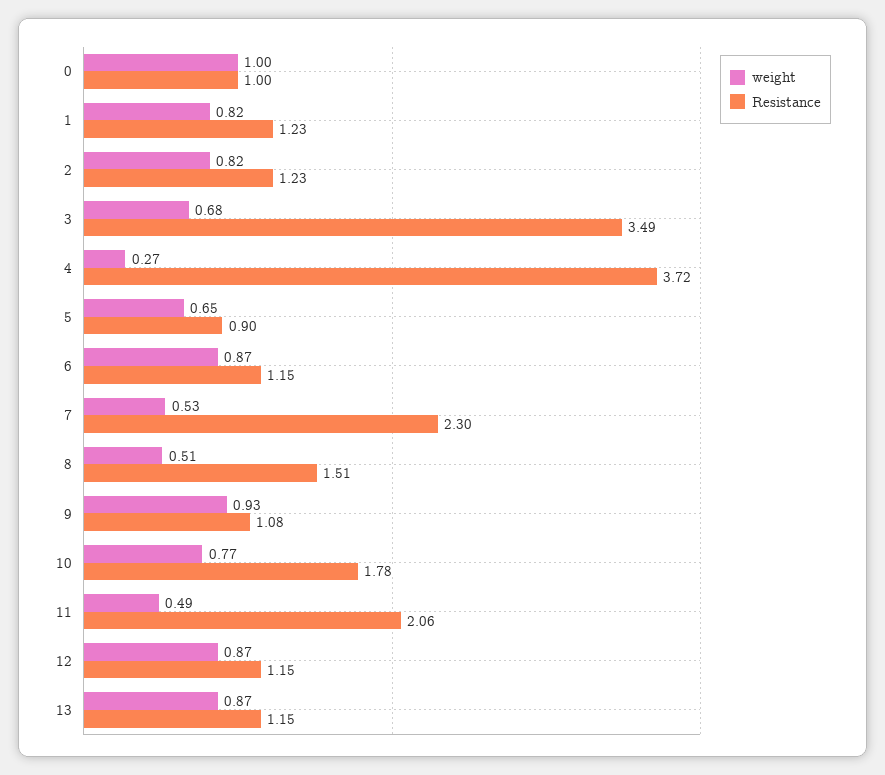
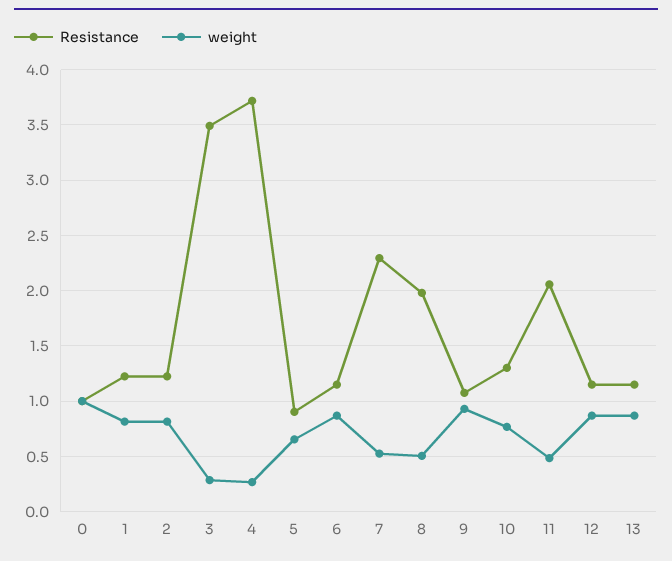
  {
    "weight": {
      "0": 1,
      "1": 0.82,
      "2": 0.82,
-     "3": 0.68,
+     "3": 0.3,
      "4": 0.27,
      "5": 0.65,
      "6": 0.87,
      "7": 0.53,
      "8": 0.51,
      "9": 0.93,
      "10": 0.77,
      "11": 0.49,
      "12": 0.87,
      "13": 0.87
    },
    "Resistance": {
      "0": 1,
      "1": 1.23,
      "2": 1.23,
      "3": 3.49,
      "4": 3.72,
      "5": 0.9,
      "6": 1.15,
      "7": 2.3,
-     "8": 1.51,
+     "8": 2,
      "9": 1.08,
-     "10": 1.78,
+     "10": 1.3,
      "11": 2.06,
      "12": 1.15,
      "13": 1.15
    }
  }

